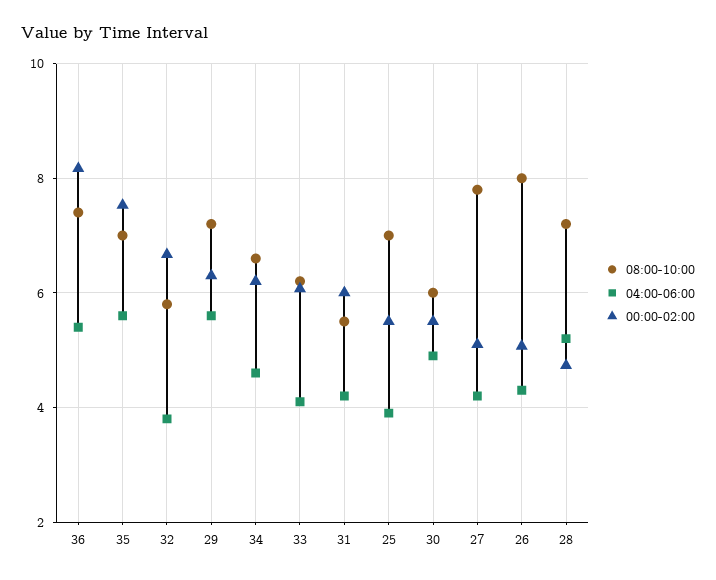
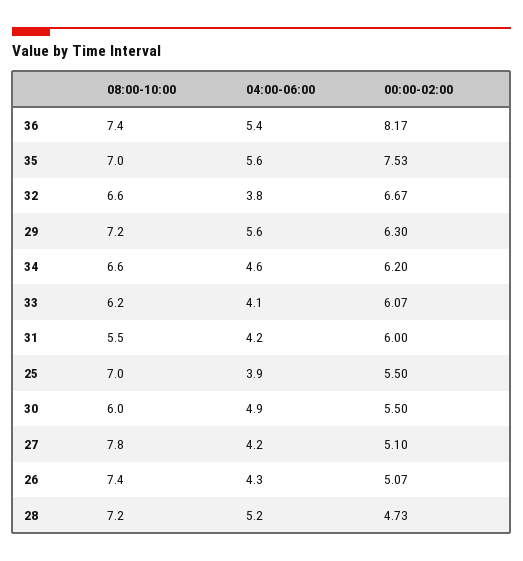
  {
    "08:00-10:00": {
      "36": 7.4,
      "35": 7,
-     "32": 5.8,
+     "32": 6.6,
      "29": 7.2,
      "34": 6.6,
      "33": 6.2,
      "31": 5.5,
      "25": 7,
      "30": 6,
      "27": 7.8,
-     "26": 8,
+     "26": 7.4,
      "28": 7.2
    },
    "04:00-06:00": {
      "36": 5.4,
      "35": 5.6,
      "32": 3.8,
      "29": 5.6,
      "34": 4.6,
      "33": 4.1,
      "31": 4.2,
      "25": 3.9,
      "30": 4.9,
      "27": 4.2,
      "26": 4.3,
      "28": 5.2
    },
    "00:00-02:00": {
      "36": 8.17,
      "35": 7.53,
      "32": 6.67,
      "29": 6.3,
      "34": 6.2,
      "33": 6.07,
      "31": 6,
      "25": 5.5,
      "30": 5.5,
      "27": 5.1,
      "26": 5.07,
      "28": 4.73
    }
  }

